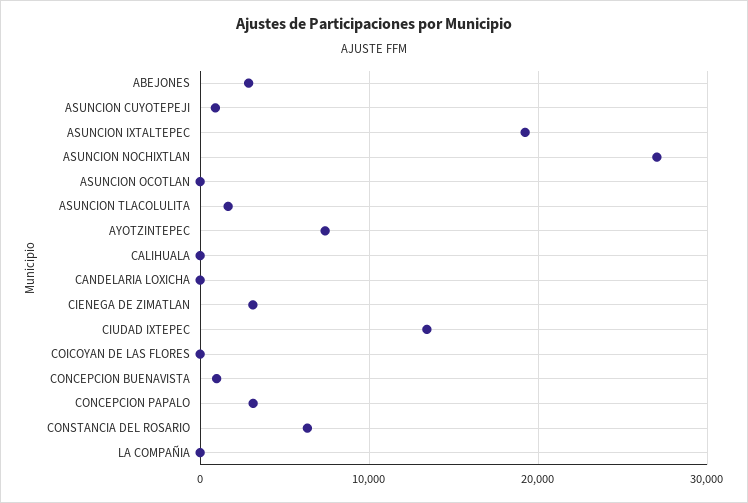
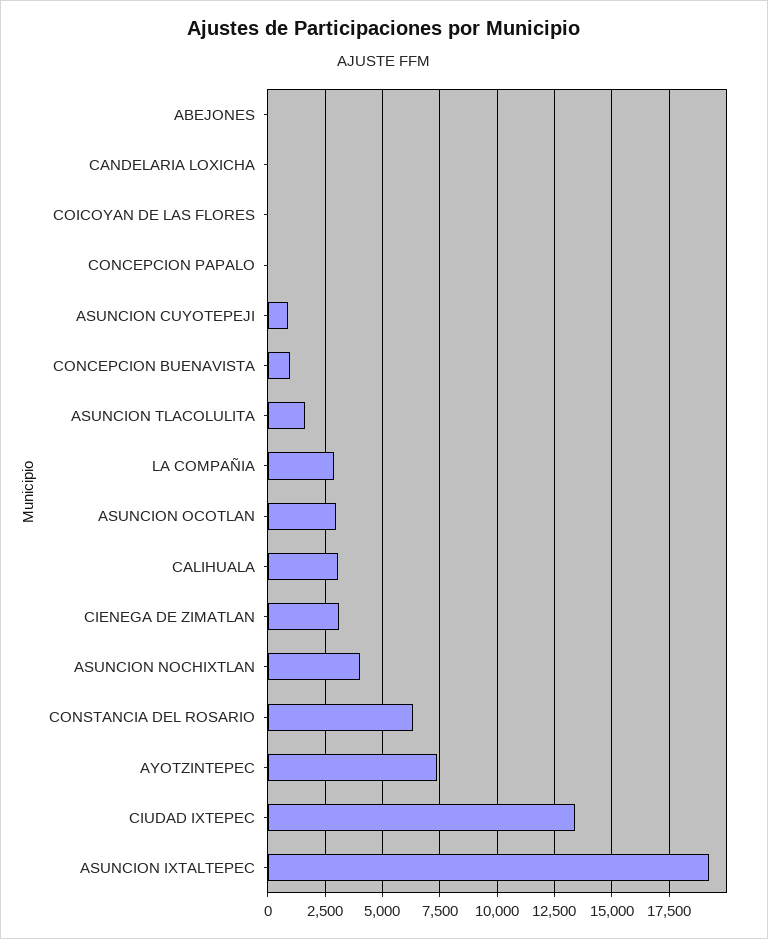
  {
-   "ABEJONES": 3000,
+   "ABEJONES": 0,
    "ASUNCION CUYOTEPEJI": 1000,
    "ASUNCION IXTALTEPEC": 19000,
-   "ASUNCION NOCHIXTLAN": 27000,
+   "ASUNCION NOCHIXTLAN": 4000,
-   "ASUNCION OCOTLAN": 0,
+   "ASUNCION OCOTLAN": 3000,
    "ASUNCION TLACOLULITA": 1500,
    "AYOTZINTEPEC": 7500,
-   "CALIHUALA": 0,
+   "CALIHUALA": 3000,
    "CANDELARIA LOXICHA": 0,
    "CIENEGA DE ZIMATLAN": 3000,
    "CIUDAD IXTEPEC": 13500,
    "COICOYAN DE LAS FLORES": 0,
    "CONCEPCION BUENAVISTA": 1000,
-   "CONCEPCION PAPALO": 3000,
+   "CONCEPCION PAPALO": 0,
    "CONSTANCIA DEL ROSARIO": 6500,
-   "LA COMPAÑIA": 0
+   "LA COMPAÑIA": 3000
  }

